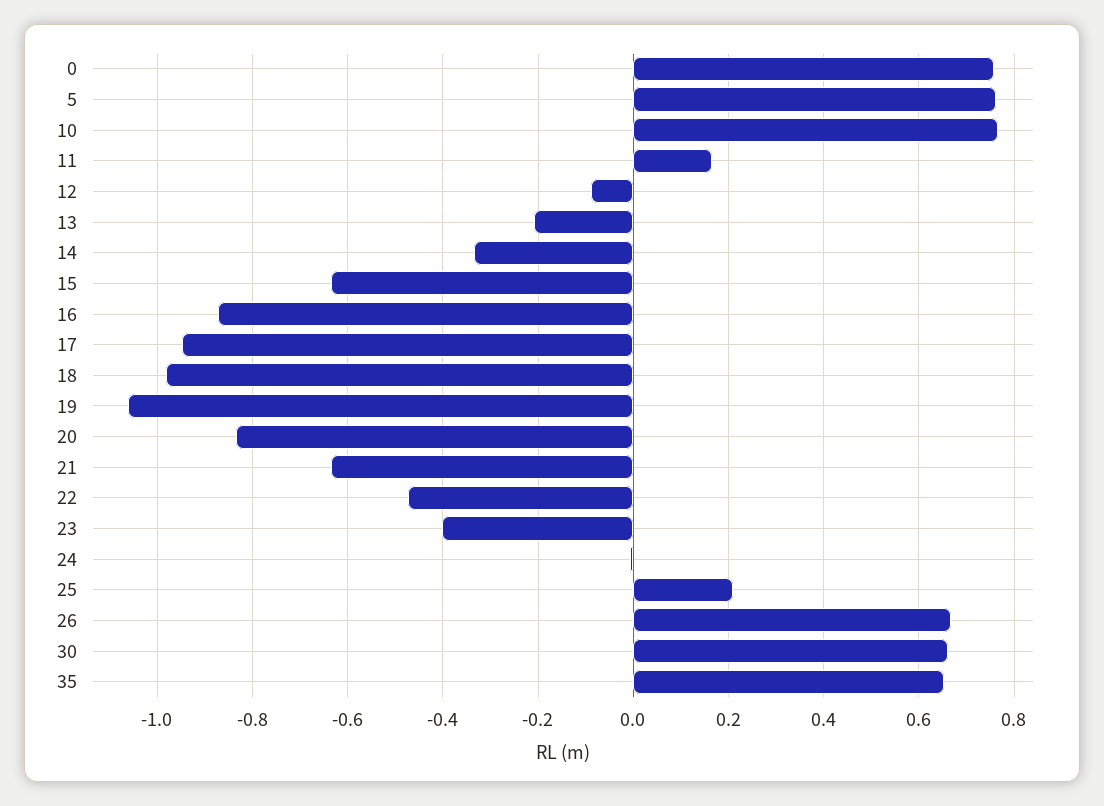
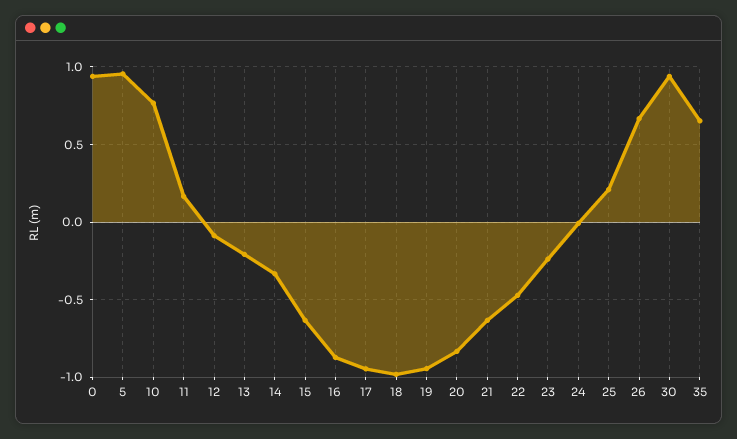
  {
-   "0": 0.76,
+   "0": 0.95,
-   "5": 0.76,
+   "5": 0.95,
    "10": 0.76,
    "11": 0.16,
    "12": -0.08,
    "13": -0.2,
    "14": -0.34,
    "15": -0.64,
    "16": -0.88,
    "17": -0.94,
    "18": -0.98,
-   "19": -1.06,
+   "19": -0.95,
    "20": -0.84,
    "21": -0.64,
    "22": -0.48,
-   "23": -0.4,
+   "23": -0.25,
    "24": 0,
    "25": 0.2,
    "26": 0.66,
-   "30": 0.66,
+   "30": 0.95,
    "35": 0.66
  }

